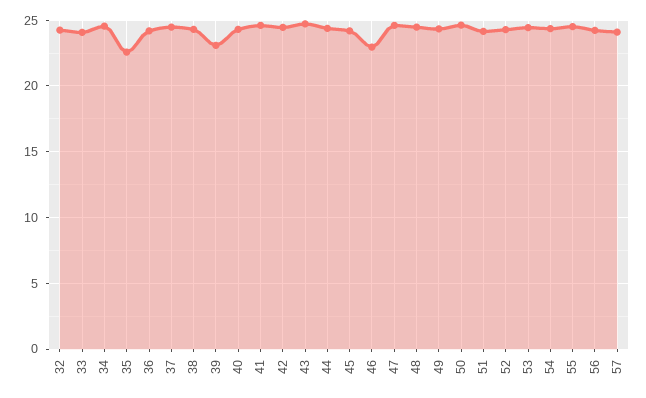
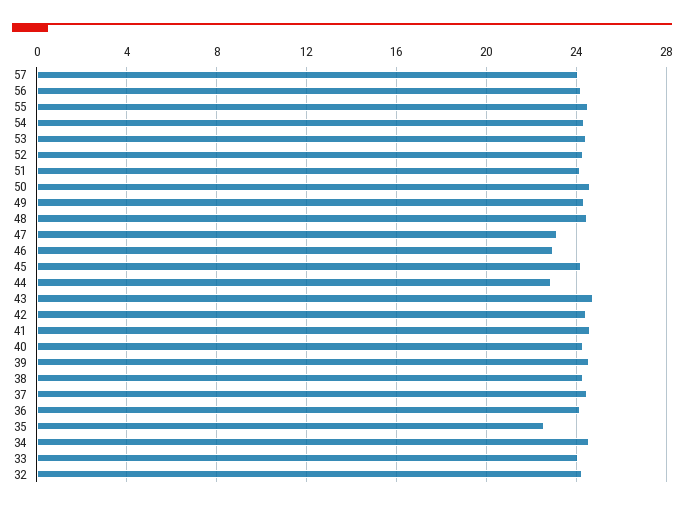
  {
    "32": 24.5,
    "33": 24,
    "34": 24.5,
    "35": 22.5,
    "36": 24,
    "37": 24.5,
    "38": 24.5,
-   "39": 23,
+   "39": 24.5,
    "40": 24.5,
    "41": 24.5,
    "42": 24.5,
    "43": 24.5,
-   "44": 24.5,
+   "44": 23,
    "45": 24,
    "46": 23,
-   "47": 24.5,
+   "47": 23,
    "48": 24.5,
    "49": 24.5,
    "50": 24.5,
    "51": 24,
    "52": 24.5,
    "53": 24.5,
    "54": 24.5,
    "55": 24.5,
    "56": 24,
    "57": 24
  }

